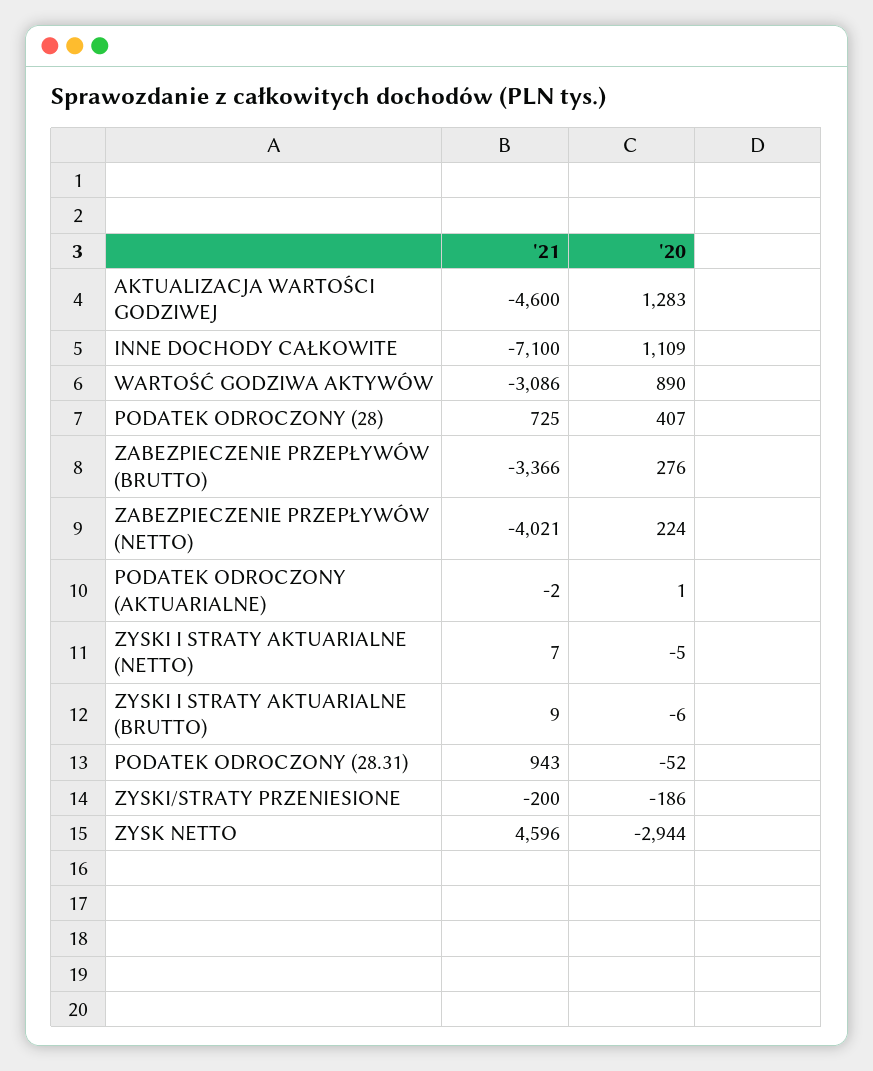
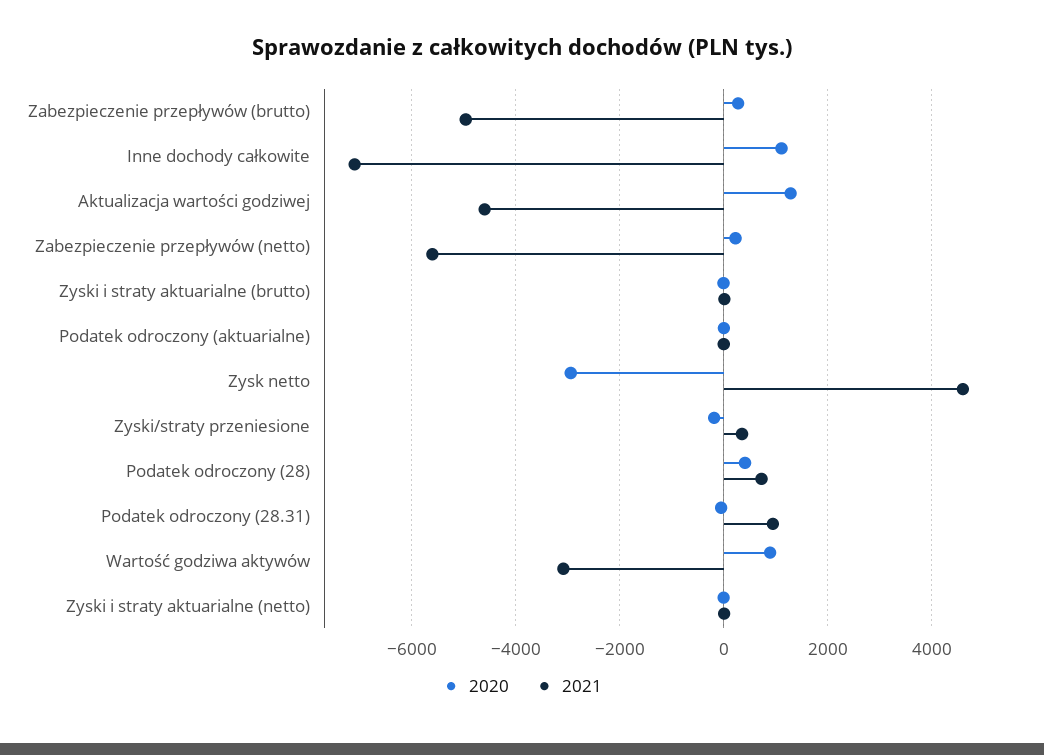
  {
    "'21": {
      "AKTUALIZACJA WARTOŚCI GODZIWEJ": -4600,
      "INNE DOCHODY CAŁKOWITE": -7100,
      "WARTOŚĆ GODZIWA AKTYWÓW": -3086,
      "PODATEK ODROCZONY (28)": 725,
-     "ZABEZPIECZENIE PRZEPŁYWÓW (BRUTTO)": -3366,
+     "ZABEZPIECZENIE PRZEPŁYWÓW (BRUTTO)": -5000,
-     "ZABEZPIECZENIE PRZEPŁYWÓW (NETTO)": -4021,
+     "ZABEZPIECZENIE PRZEPŁYWÓW (NETTO)": -5600,
      "PODATEK ODROCZONY (AKTUARIALNE)": -2,
      "ZYSKI I STRATY AKTUARIALNE (NETTO)": 7,
      "ZYSKI I STRATY AKTUARIALNE (BRUTTO)": 9,
      "PODATEK ODROCZONY (28.31)": 943,
-     "ZYSKI/STRATY PRZENIESIONE": -200,
+     "ZYSKI/STRATY PRZENIESIONE": 400,
      "ZYSK NETTO": 4596
    },
    "'20": {
      "AKTUALIZACJA WARTOŚCI GODZIWEJ": 1283,
      "INNE DOCHODY CAŁKOWITE": 1109,
      "WARTOŚĆ GODZIWA AKTYWÓW": 890,
      "PODATEK ODROCZONY (28)": 407,
      "ZABEZPIECZENIE PRZEPŁYWÓW (BRUTTO)": 276,
      "ZABEZPIECZENIE PRZEPŁYWÓW (NETTO)": 224,
      "PODATEK ODROCZONY (AKTUARIALNE)": 1,
      "ZYSKI I STRATY AKTUARIALNE (NETTO)": -5,
      "ZYSKI I STRATY AKTUARIALNE (BRUTTO)": -6,
      "PODATEK ODROCZONY (28.31)": -52,
      "ZYSKI/STRATY PRZENIESIONE": -186,
      "ZYSK NETTO": -2944
    }
  }

